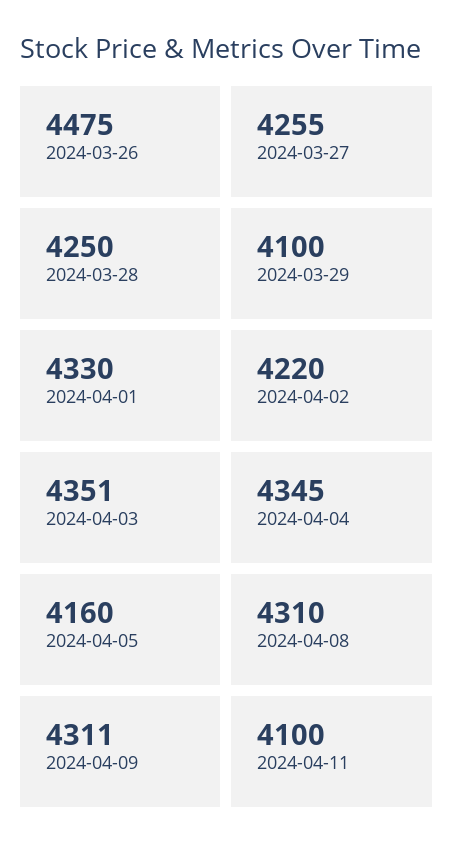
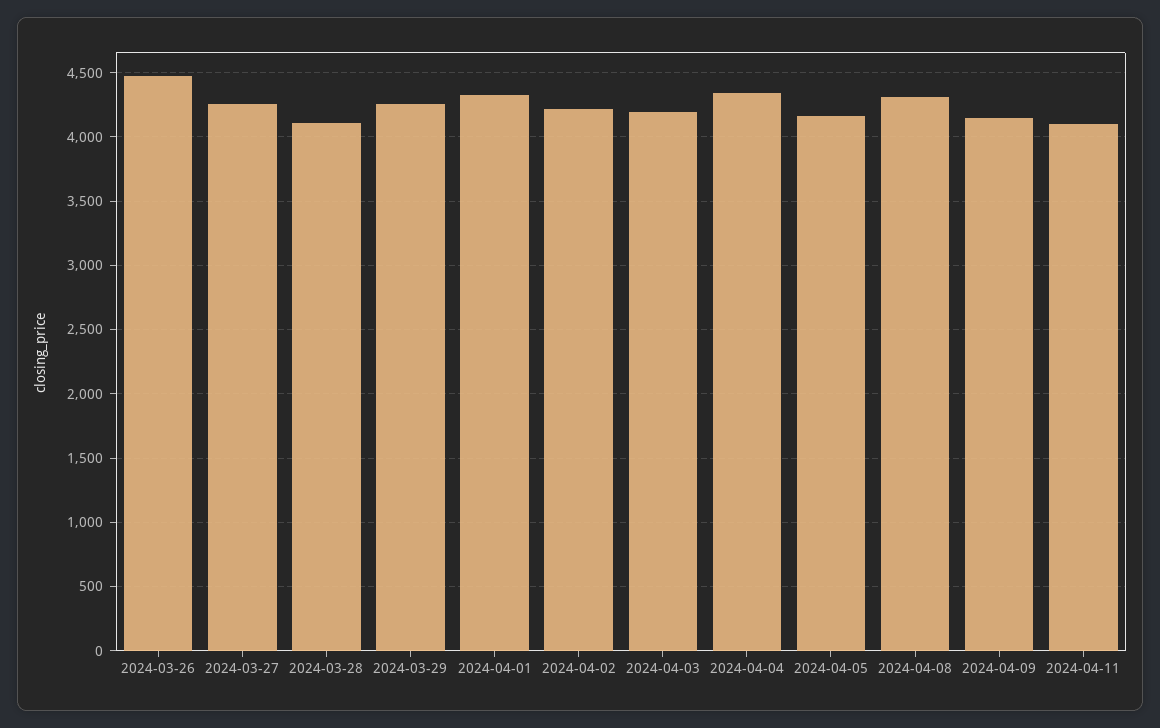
  {
    "2024-03-26": 4475,
    "2024-03-27": 4255,
-   "2024-03-28": 4250,
+   "2024-03-28": 4100,
-   "2024-03-29": 4100,
+   "2024-03-29": 4250,
    "2024-04-01": 4330,
    "2024-04-02": 4220,
-   "2024-04-03": 4351,
+   "2024-04-03": 4200,
    "2024-04-04": 4345,
    "2024-04-05": 4160,
    "2024-04-08": 4310,
-   "2024-04-09": 4311,
+   "2024-04-09": 4150,
    "2024-04-11": 4100
  }

